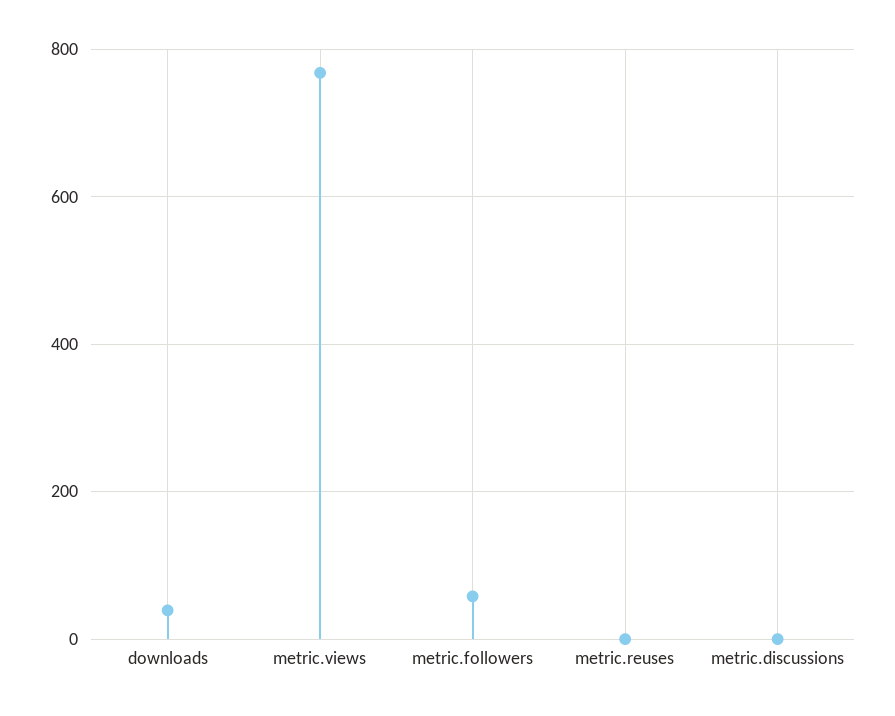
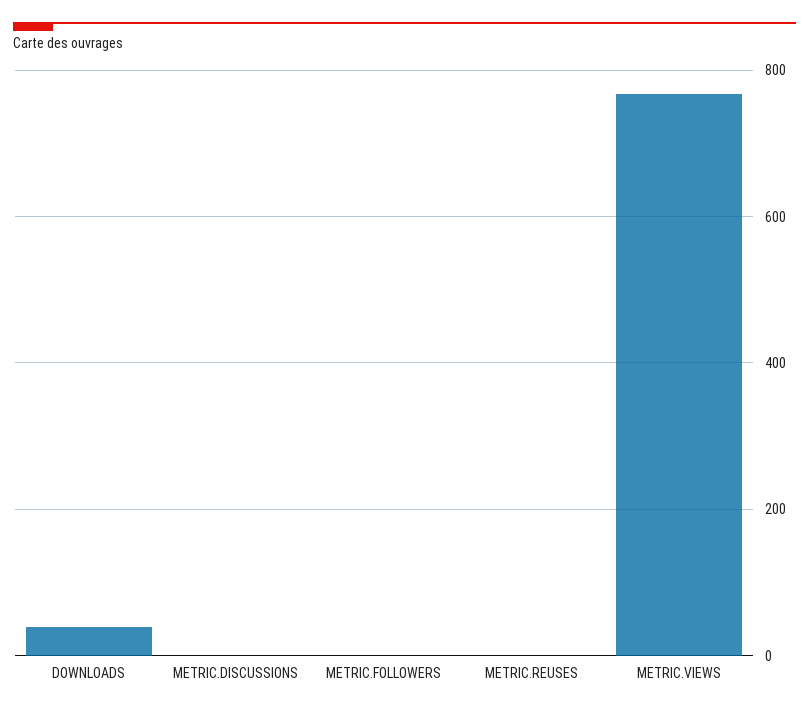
  {
    "downloads": 40,
    "metric.views": 760,
-   "metric.followers": 60,
+   "metric.followers": 0,
    "metric.reuses": 0,
    "metric.discussions": 0
  }

